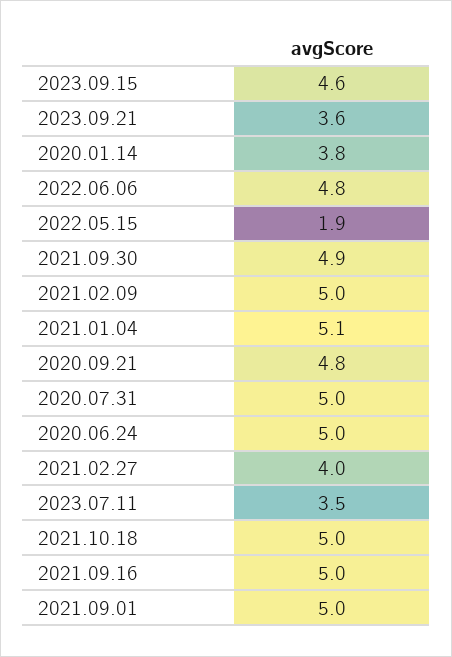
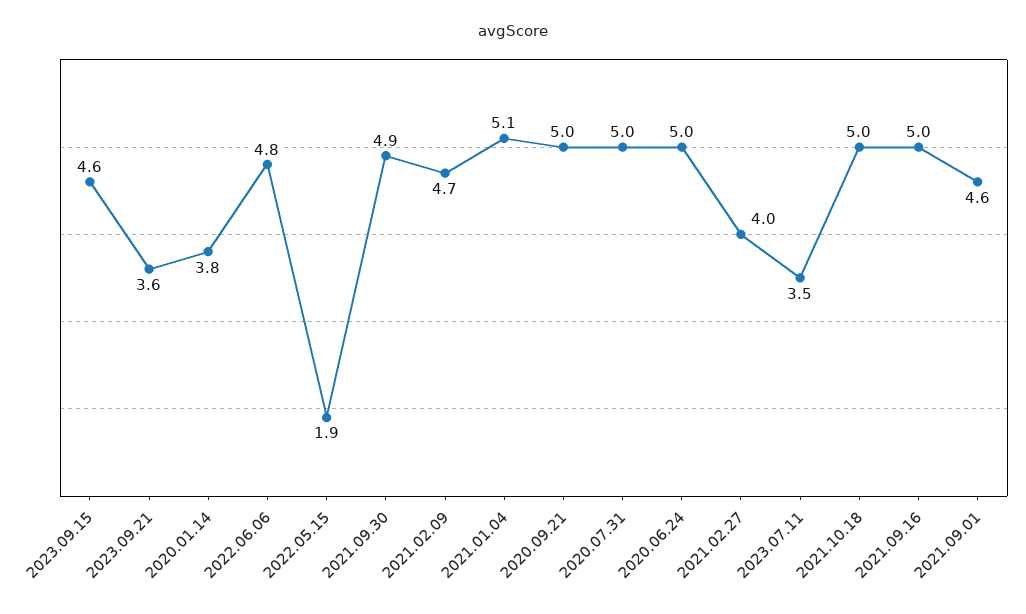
  {
    "2023.09.15": 4.6,
    "2023.09.21": 3.6,
    "2020.01.14": 3.8,
    "2022.06.06": 4.8,
    "2022.05.15": 1.9,
    "2021.09.30": 4.9,
-   "2021.02.09": 5,
+   "2021.02.09": 4.7,
    "2021.01.04": 5.1,
-   "2020.09.21": 4.8,
+   "2020.09.21": 5,
    "2020.07.31": 5,
    "2020.06.24": 5,
    "2021.02.27": 4,
    "2023.07.11": 3.5,
    "2021.10.18": 5,
    "2021.09.16": 5,
-   "2021.09.01": 5
+   "2021.09.01": 4.6
  }

